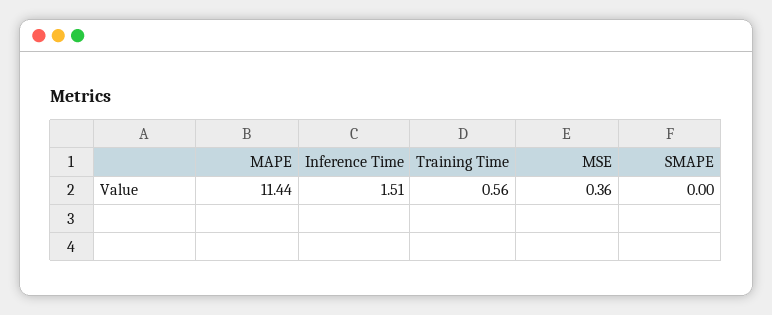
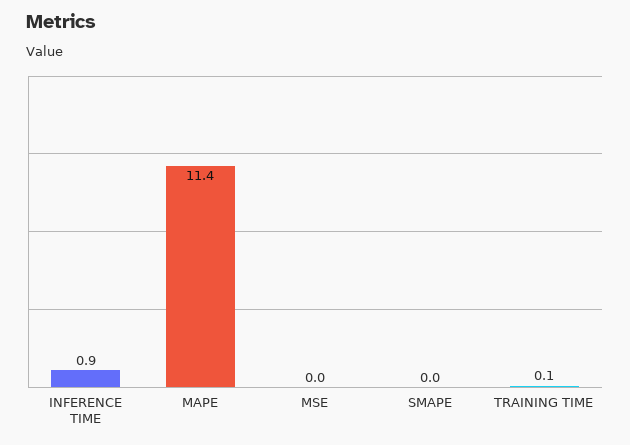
  {
    "MAPE": 11.44,
-   "Inference Time": 1.51,
+   "Inference Time": 0.9,
-   "Training Time": 0.56,
+   "Training Time": 0.1,
-   "MSE": 0.36,
+   "MSE": 0,
    "SMAPE": 0
  }

